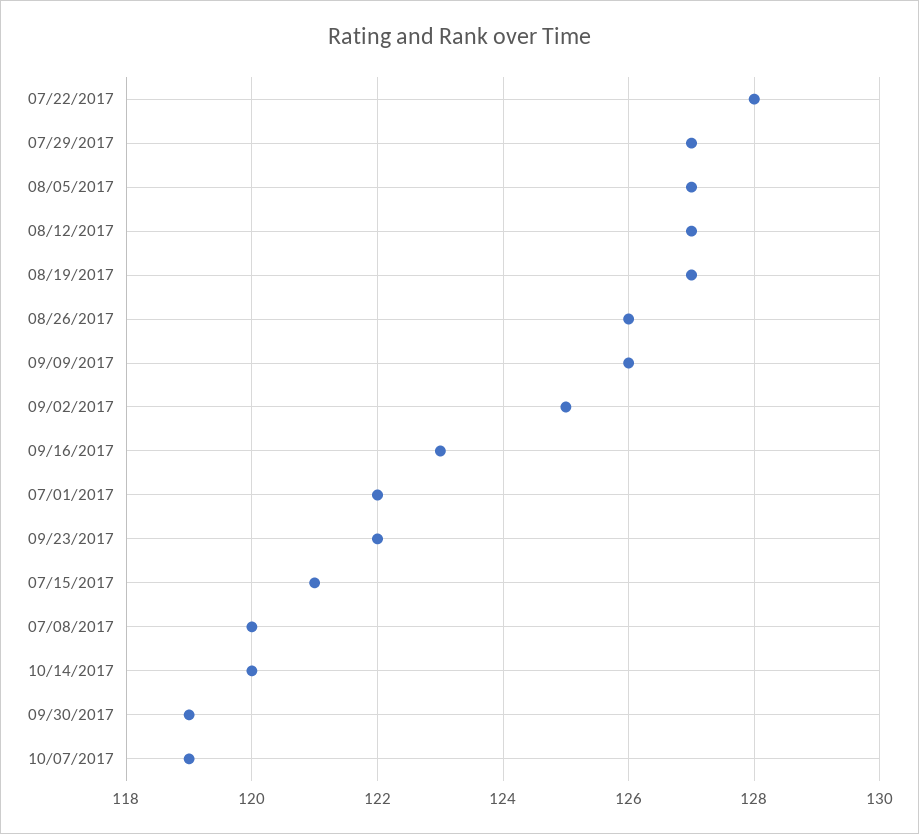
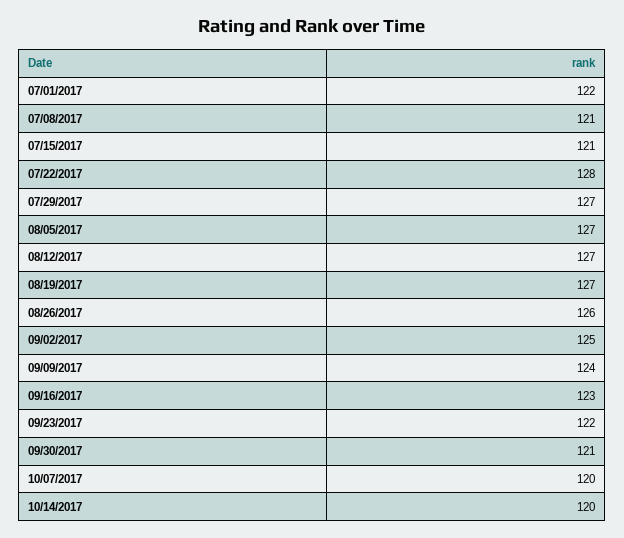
  {
    "07/22/2017": 128,
    "07/29/2017": 127,
    "08/05/2017": 127,
    "08/12/2017": 127,
    "08/19/2017": 127,
    "08/26/2017": 126,
-   "09/09/2017": 126,
+   "09/09/2017": 124,
    "09/02/2017": 125,
    "09/16/2017": 123,
    "07/01/2017": 122,
    "09/23/2017": 122,
    "07/15/2017": 121,
-   "07/08/2017": 120,
+   "07/08/2017": 121,
    "10/14/2017": 120,
-   "09/30/2017": 119,
+   "09/30/2017": 121,
-   "10/07/2017": 119
+   "10/07/2017": 120
  }

